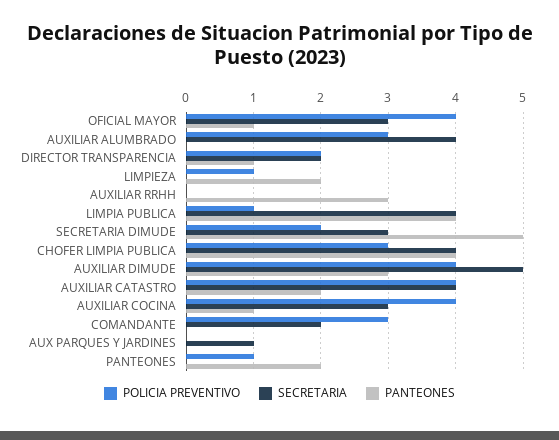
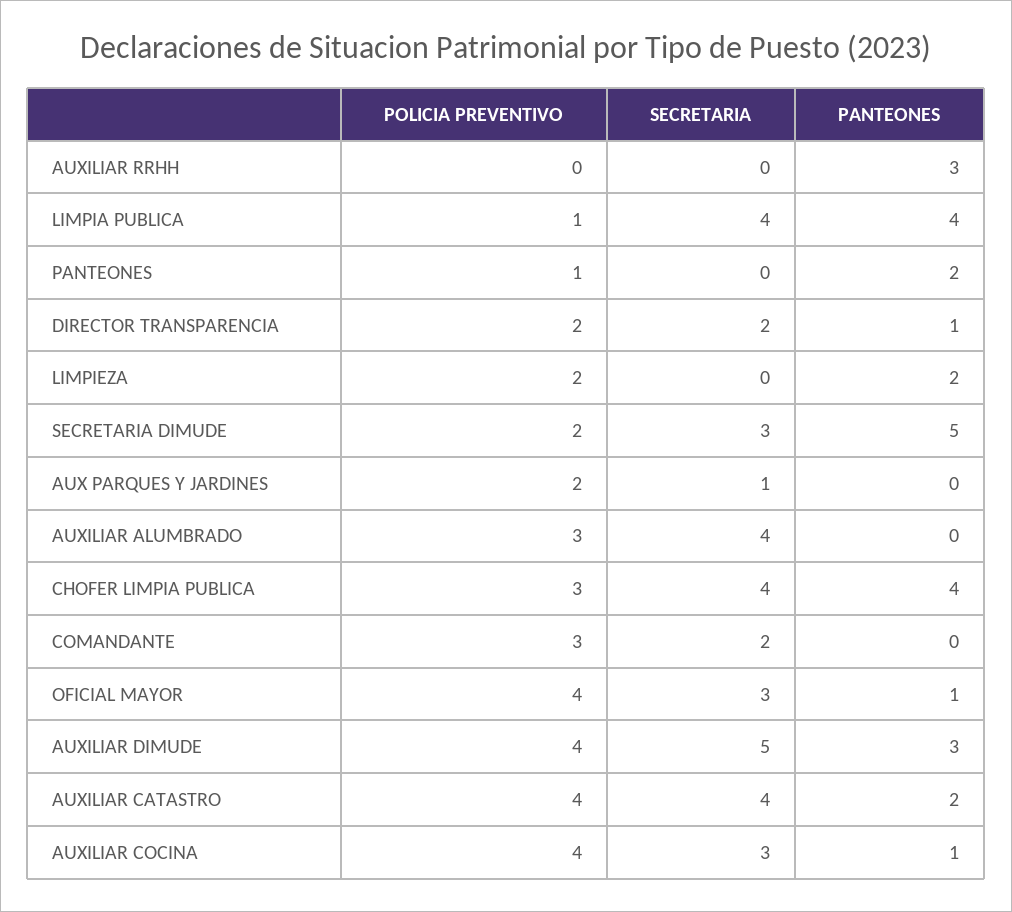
  {
    "POLICIA PREVENTIVO": {
      "OFICIAL MAYOR": 4,
      "AUXILIAR ALUMBRADO": 3,
      "DIRECTOR TRANSPARENCIA": 2,
-     "LIMPIEZA": 1,
+     "LIMPIEZA": 2,
      "AUXILIAR RRHH": 0,
      "LIMPIA PUBLICA": 1,
      "SECRETARIA DIMUDE": 2,
      "CHOFER LIMPIA PUBLICA": 3,
      "AUXILIAR DIMUDE": 4,
      "AUXILIAR CATASTRO": 4,
      "AUXILIAR COCINA": 4,
      "COMANDANTE": 3,
-     "AUX PARQUES Y JARDINES": 0,
+     "AUX PARQUES Y JARDINES": 2,
      "PANTEONES": 1
    },
    "SECRETARIA": {
      "OFICIAL MAYOR": 3,
      "AUXILIAR ALUMBRADO": 4,
      "DIRECTOR TRANSPARENCIA": 2,
      "LIMPIEZA": 0,
      "AUXILIAR RRHH": 0,
      "LIMPIA PUBLICA": 4,
      "SECRETARIA DIMUDE": 3,
      "CHOFER LIMPIA PUBLICA": 4,
      "AUXILIAR DIMUDE": 5,
      "AUXILIAR CATASTRO": 4,
      "AUXILIAR COCINA": 3,
      "COMANDANTE": 2,
      "AUX PARQUES Y JARDINES": 1,
      "PANTEONES": 0
    },
    "PANTEONES": {
      "OFICIAL MAYOR": 1,
      "AUXILIAR ALUMBRADO": 0,
      "DIRECTOR TRANSPARENCIA": 1,
      "LIMPIEZA": 2,
      "AUXILIAR RRHH": 3,
      "LIMPIA PUBLICA": 4,
      "SECRETARIA DIMUDE": 5,
      "CHOFER LIMPIA PUBLICA": 4,
      "AUXILIAR DIMUDE": 3,
      "AUXILIAR CATASTRO": 2,
      "AUXILIAR COCINA": 1,
      "COMANDANTE": 0,
      "AUX PARQUES Y JARDINES": 0,
      "PANTEONES": 2
    }
  }

